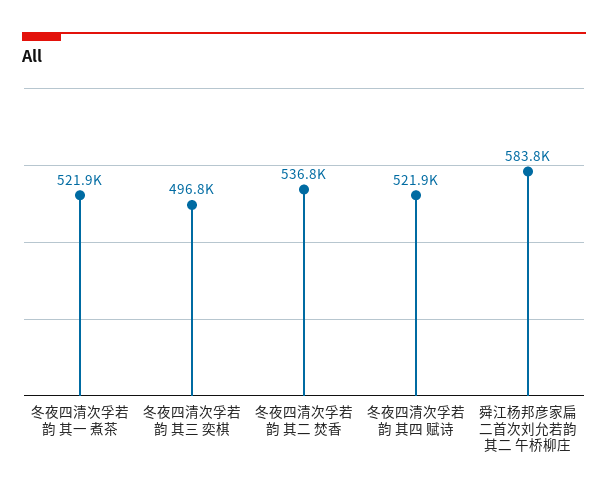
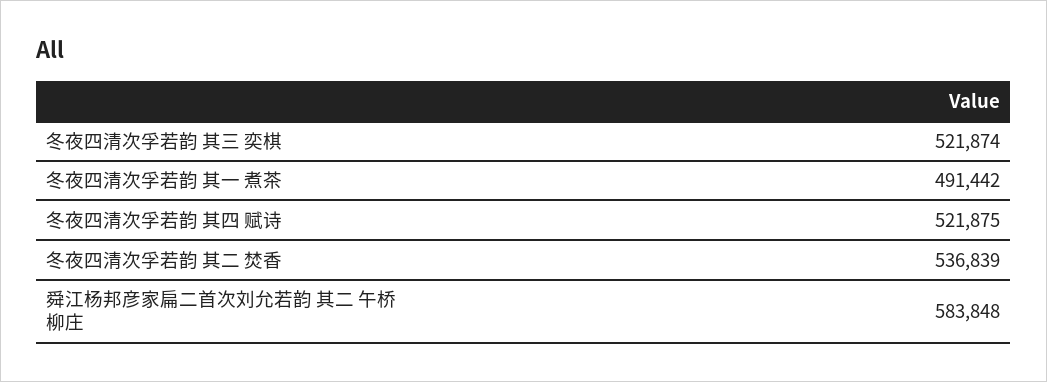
  {
-   "冬夜四清次孚若韵 其一 煮茶": 521900,
+   "冬夜四清次孚若韵 其一 煮茶": 491442,
-   "冬夜四清次孚若韵 其三 奕棋": 496800,
+   "冬夜四清次孚若韵 其三 奕棋": 521874,
    "冬夜四清次孚若韵 其二 焚香": 536839,
    "冬夜四清次孚若韵 其四 赋诗": 521875,
    "舜江杨邦彦家扁二首次刘允若韵 其二 午桥柳庄": 583848
  }

